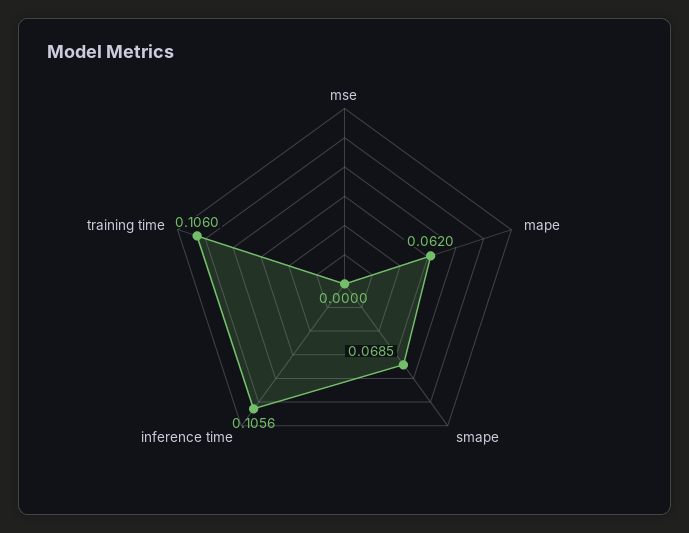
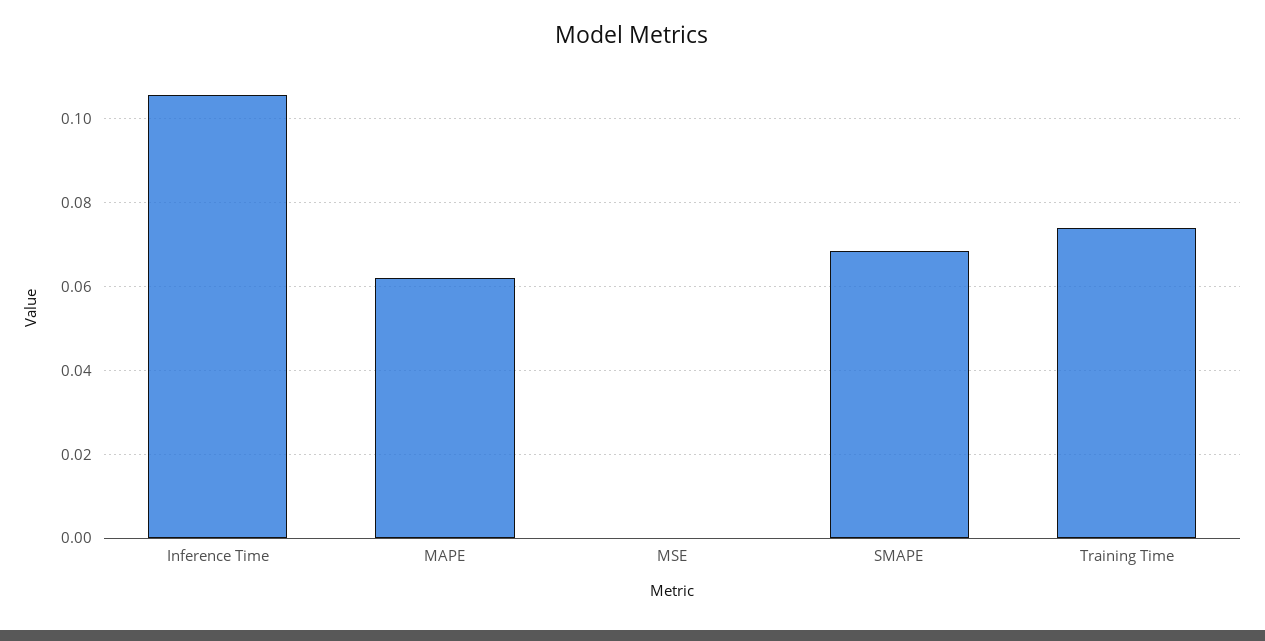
  {
    "mse": 0,
    "mape": 0.062,
    "smape": 0.0685,
    "inference time": 0.1056,
-   "training time": 0.106
+   "training time": 0.074
  }

